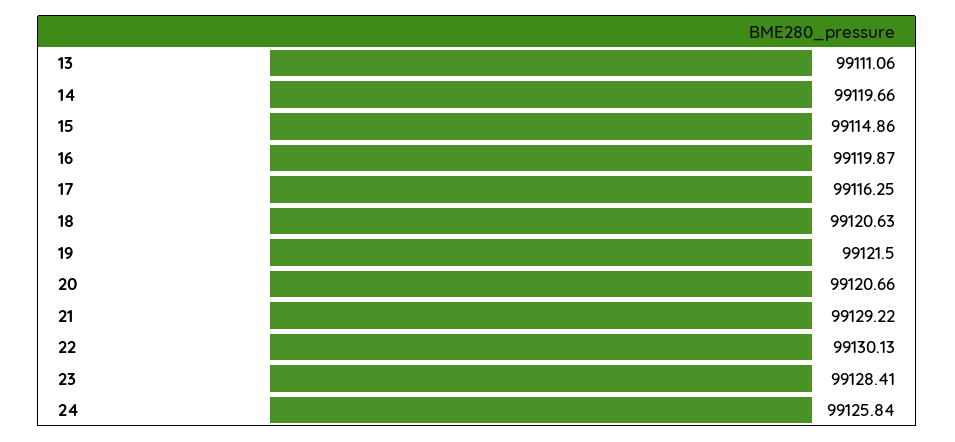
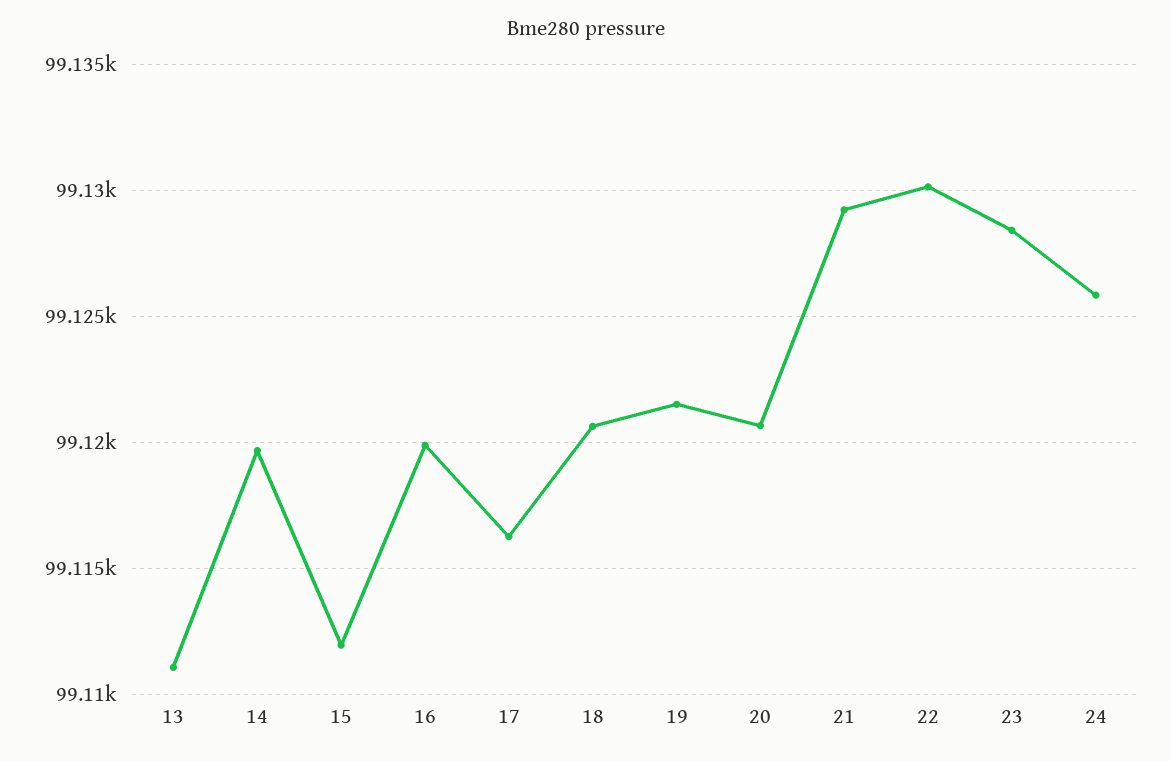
  {
    "13": 99111.06,
    "14": 99119.66,
-   "15": 99114.86,
+   "15": 99112,
    "16": 99119.87,
    "17": 99116.25,
    "18": 99120.63,
    "19": 99121.5,
    "20": 99120.66,
    "21": 99129.22,
    "22": 99130.13,
    "23": 99128.41,
    "24": 99125.84
  }

